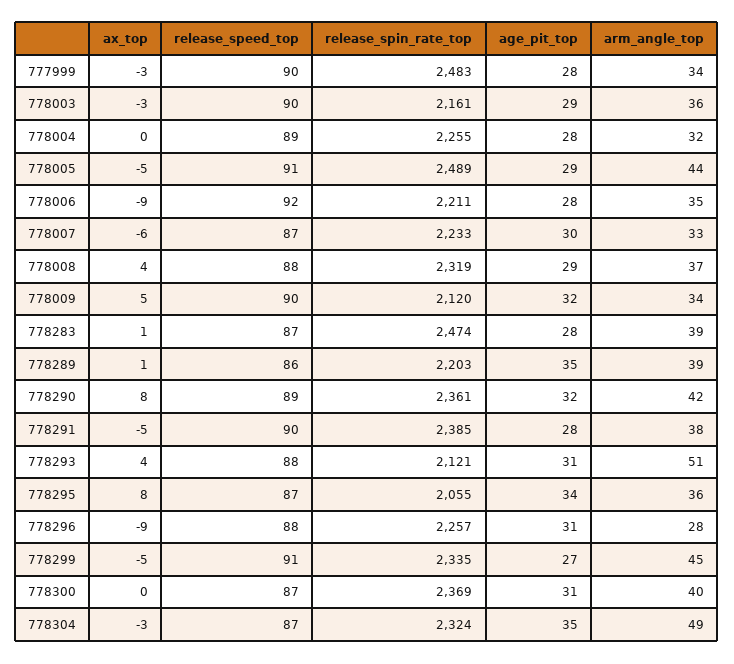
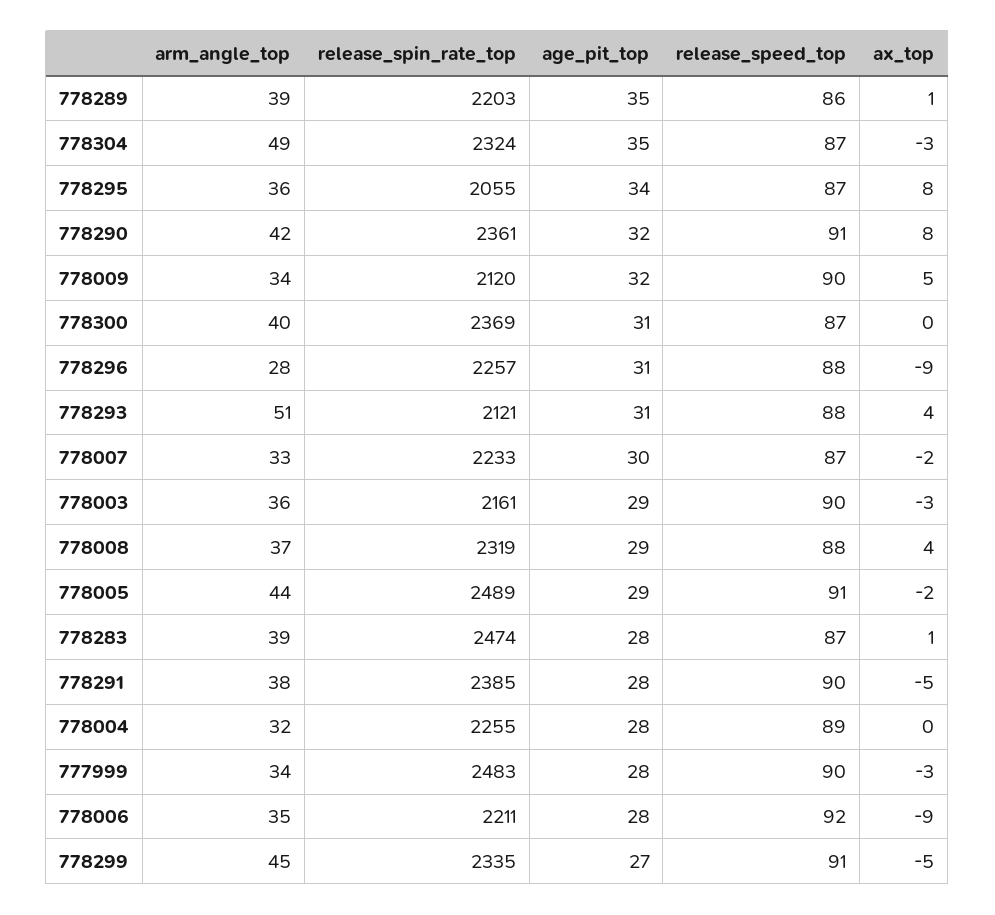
  {
    "ax_top": {
      "777999": -3,
      "778003": -3,
      "778004": 0,
-     "778005": -5,
+     "778005": -2,
      "778006": -9,
-     "778007": -6,
+     "778007": -2,
      "778008": 4,
      "778009": 5,
      "778283": 1,
      "778289": 1,
      "778290": 8,
      "778291": -5,
      "778293": 4,
      "778295": 8,
      "778296": -9,
      "778299": -5,
      "778300": 0,
      "778304": -3
    },
    "release_speed_top": {
      "777999": 90,
      "778003": 90,
      "778004": 89,
      "778005": 91,
      "778006": 92,
      "778007": 87,
      "778008": 88,
      "778009": 90,
      "778283": 87,
      "778289": 86,
-     "778290": 89,
+     "778290": 91,
      "778291": 90,
      "778293": 88,
      "778295": 87,
      "778296": 88,
      "778299": 91,
      "778300": 87,
      "778304": 87
    },
    "release_spin_rate_top": {
      "777999": 2483,
      "778003": 2161,
      "778004": 2255,
      "778005": 2489,
      "778006": 2211,
      "778007": 2233,
      "778008": 2319,
      "778009": 2120,
      "778283": 2474,
      "778289": 2203,
      "778290": 2361,
      "778291": 2385,
      "778293": 2121,
      "778295": 2055,
      "778296": 2257,
      "778299": 2335,
      "778300": 2369,
      "778304": 2324
    },
    "age_pit_top": {
      "777999": 28,
      "778003": 29,
      "778004": 28,
      "778005": 29,
      "778006": 28,
      "778007": 30,
      "778008": 29,
      "778009": 32,
      "778283": 28,
      "778289": 35,
      "778290": 32,
      "778291": 28,
      "778293": 31,
      "778295": 34,
      "778296": 31,
      "778299": 27,
      "778300": 31,
      "778304": 35
    },
    "arm_angle_top": {
      "777999": 34,
      "778003": 36,
      "778004": 32,
      "778005": 44,
      "778006": 35,
      "778007": 33,
      "778008": 37,
      "778009": 34,
      "778283": 39,
      "778289": 39,
      "778290": 42,
      "778291": 38,
      "778293": 51,
      "778295": 36,
      "778296": 28,
      "778299": 45,
      "778300": 40,
      "778304": 49
    }
  }

